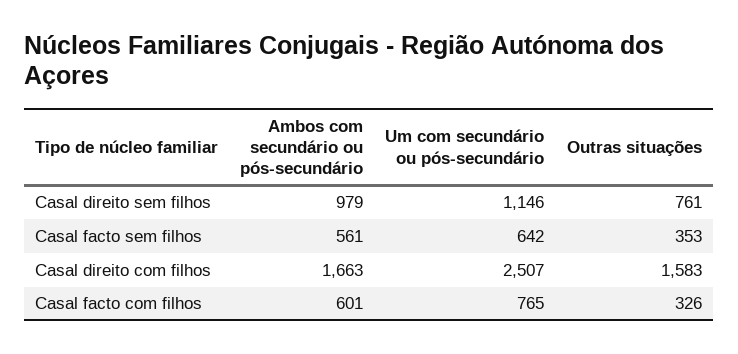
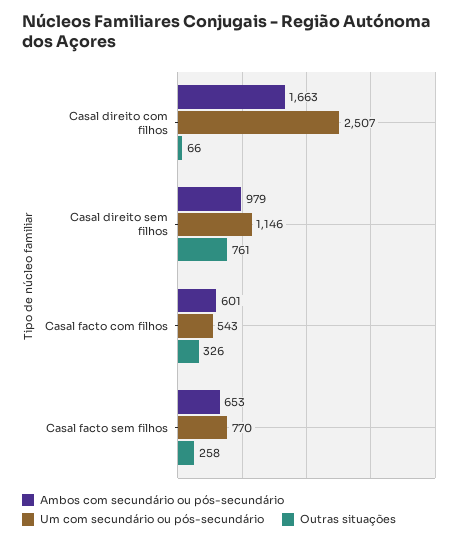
  {
    "Ambos com secundário ou pós-secundário": {
      "Casal direito sem filhos": 979,
-     "Casal facto sem filhos": 561,
+     "Casal facto sem filhos": 653,
      "Casal direito com filhos": 1663,
      "Casal facto com filhos": 601
    },
    "Um com secundário ou pós-secundário": {
      "Casal direito sem filhos": 1146,
-     "Casal facto sem filhos": 642,
+     "Casal facto sem filhos": 770,
      "Casal direito com filhos": 2507,
-     "Casal facto com filhos": 765
+     "Casal facto com filhos": 543
    },
    "Outras situações": {
      "Casal direito sem filhos": 761,
-     "Casal facto sem filhos": 353,
+     "Casal facto sem filhos": 258,
-     "Casal direito com filhos": 1583,
+     "Casal direito com filhos": 66,
      "Casal facto com filhos": 326
    }
  }

